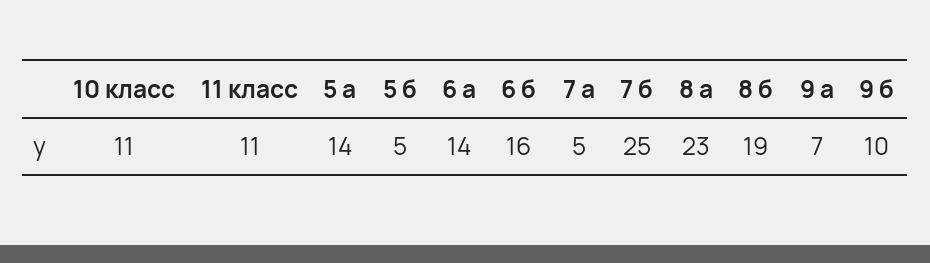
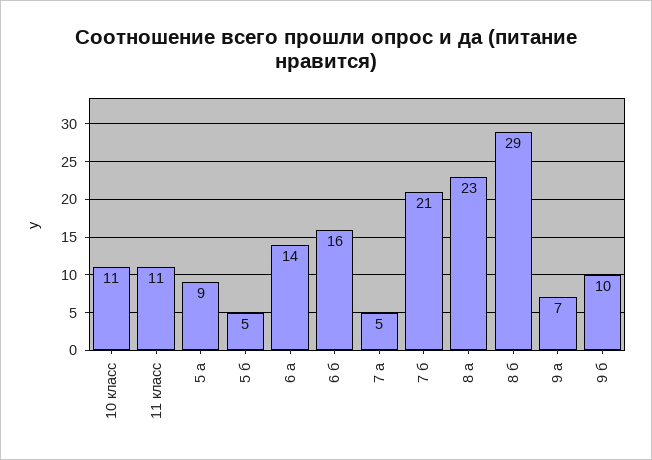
  {
    "10 класс": 11,
    "11 класс": 11,
-   "5 а": 14,
+   "5 а": 9,
    "5 б": 5,
    "6 а": 14,
    "6 б": 16,
    "7 а": 5,
-   "7 б": 25,
+   "7 б": 21,
    "8 а": 23,
-   "8 б": 19,
+   "8 б": 29,
    "9 а": 7,
    "9 б": 10
  }

